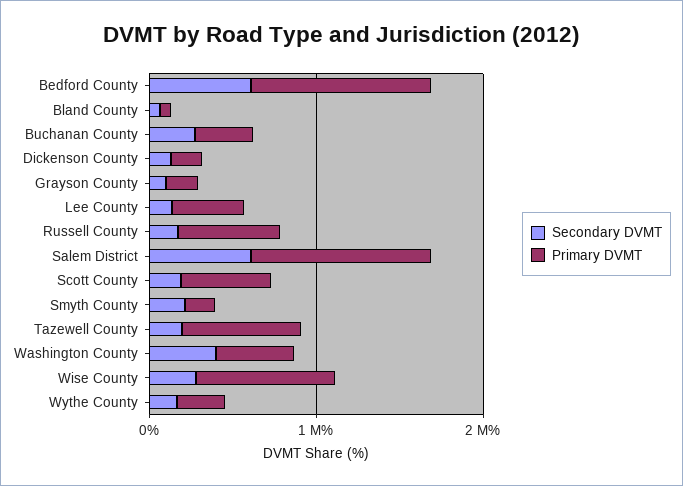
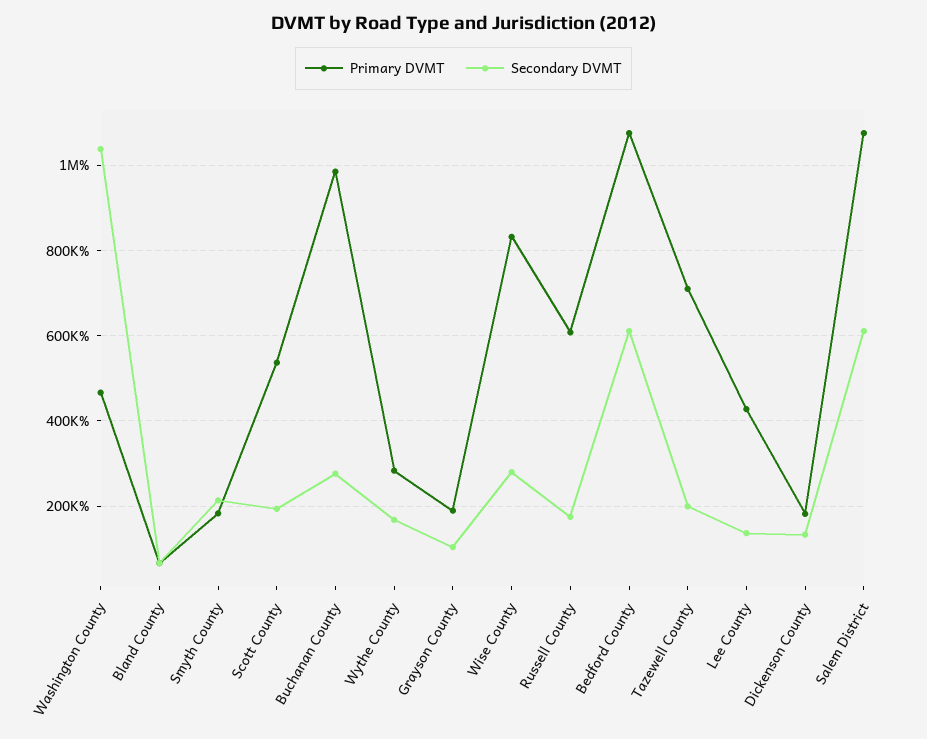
  {
    "Secondary DVMT": {
      "Bedford County": 620000,
      "Bland County": 60000,
      "Buchanan County": 280000,
      "Dickenson County": 140000,
      "Grayson County": 100000,
      "Lee County": 140000,
      "Russell County": 180000,
      "Salem District": 620000,
      "Scott County": 200000,
      "Smyth County": 220000,
      "Tazewell County": 200000,
-     "Washington County": 400000,
+     "Washington County": 1040000,
      "Wise County": 280000,
      "Wythe County": 160000
    },
    "Primary DVMT": {
      "Bedford County": 1080000,
      "Bland County": 60000,
-     "Buchanan County": 400000,
+     "Buchanan County": 980000,
      "Dickenson County": 180000,
      "Grayson County": 180000,
      "Lee County": 420000,
      "Russell County": 600000,
      "Salem District": 1080000,
      "Scott County": 540000,
      "Smyth County": 180000,
      "Tazewell County": 700000,
      "Washington County": 460000,
      "Wise County": 840000,
      "Wythe County": 280000
    }
  }

